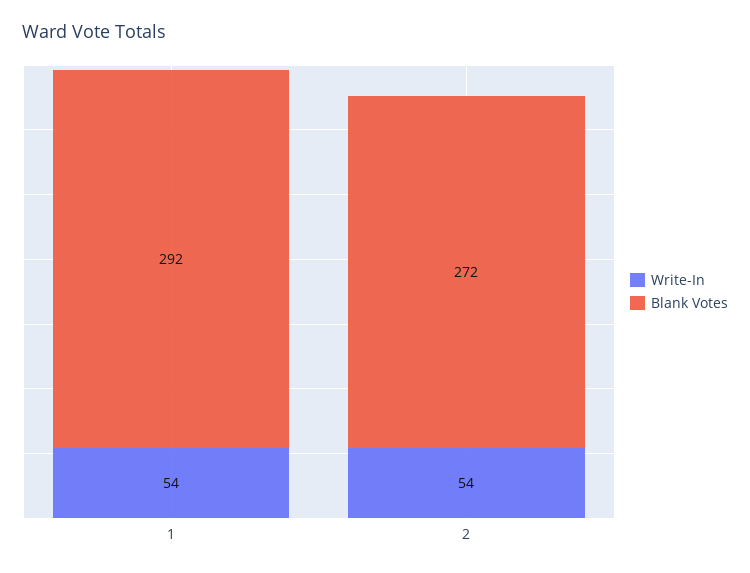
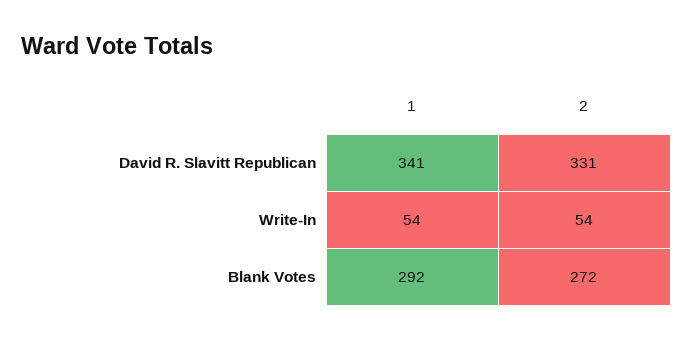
  {
    "Write-In": {
      "1": 54,
      "2": 54
    },
    "Blank Votes": {
      "1": 292,
      "2": 272
-   }
+   },
+   "David R. Slavitt Republican": {
+     "1": 341,
+     "2": 331
+   }
  }

